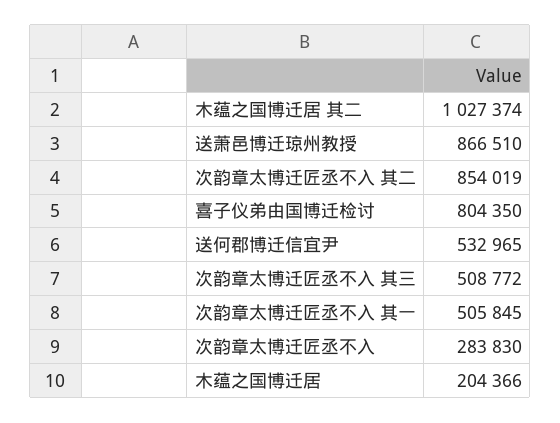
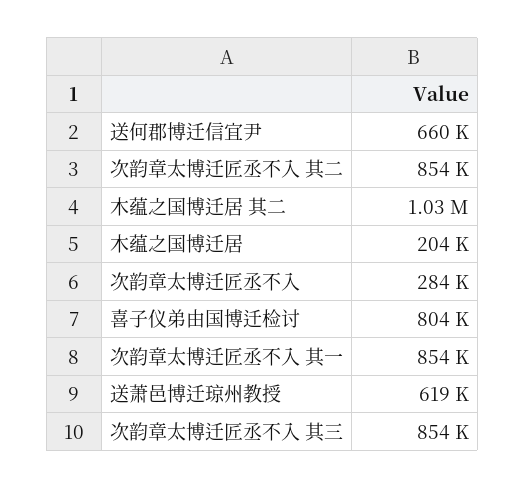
  {
    "木蕴之国博迁居 其二": 1027374,
-   "送萧邑博迁琼州教授": 866510,
+   "送萧邑博迁琼州教授": 619000,
    "次韵章太博迁匠丞不入 其二": 854019,
    "喜子仪弟由国博迁检讨": 804350,
-   "送何郡博迁信宜尹": 532965,
+   "送何郡博迁信宜尹": 660000,
-   "次韵章太博迁匠丞不入 其三": 508772,
+   "次韵章太博迁匠丞不入 其三": 854000,
-   "次韵章太博迁匠丞不入 其一": 505845,
+   "次韵章太博迁匠丞不入 其一": 854000,
    "次韵章太博迁匠丞不入": 283830,
    "木蕴之国博迁居": 204366
  }

